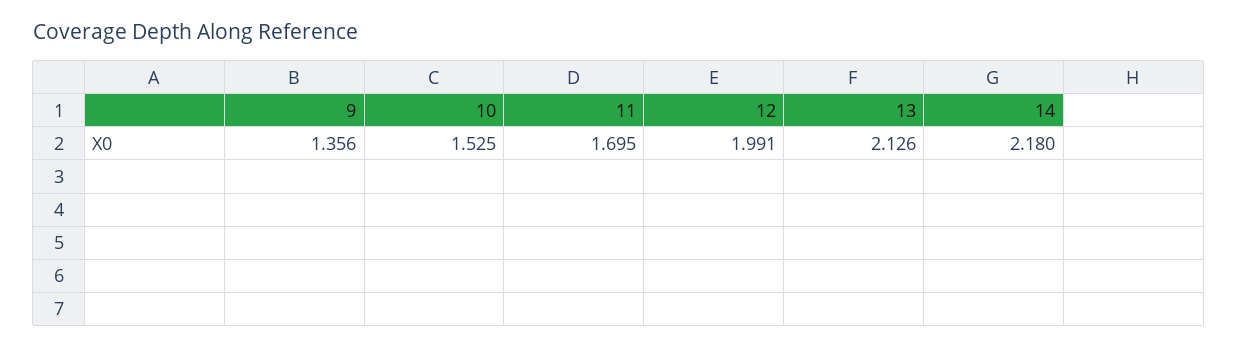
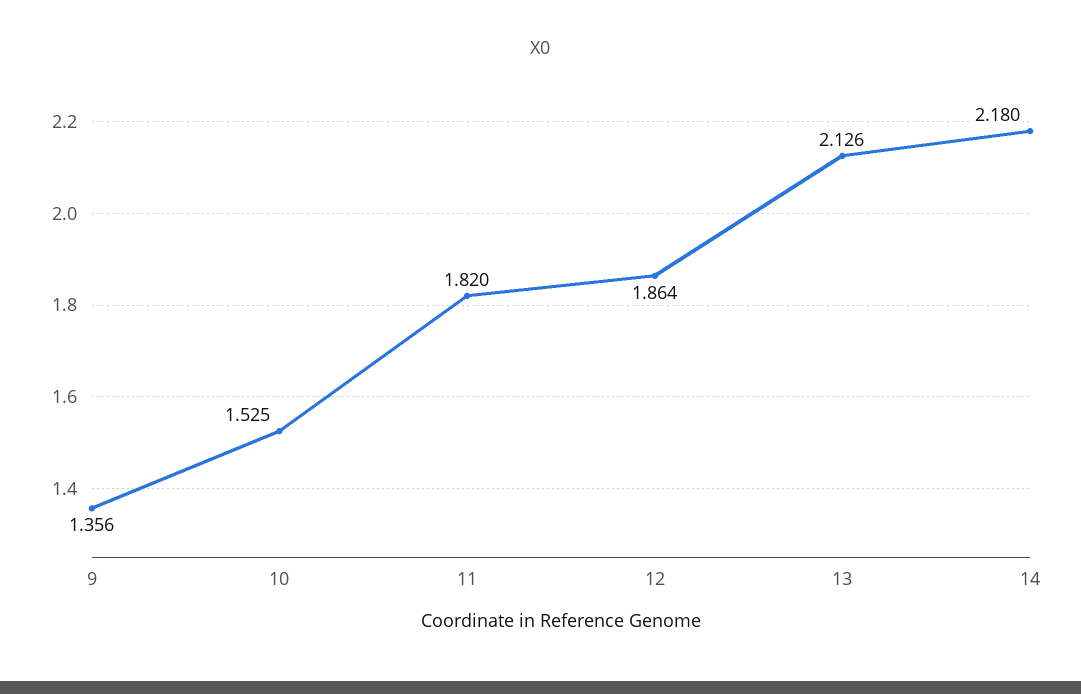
  {
    "9": 1.356,
    "10": 1.525,
-   "11": 1.695,
+   "11": 1.82,
-   "12": 1.991,
+   "12": 1.864,
    "13": 2.126,
    "14": 2.18
  }

